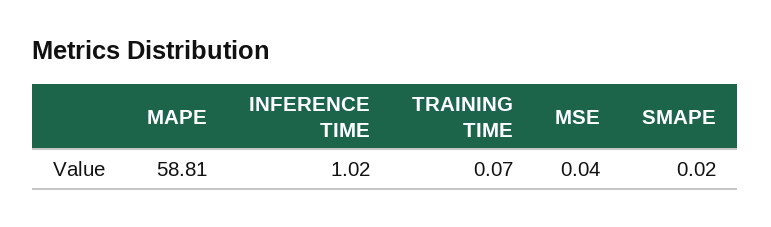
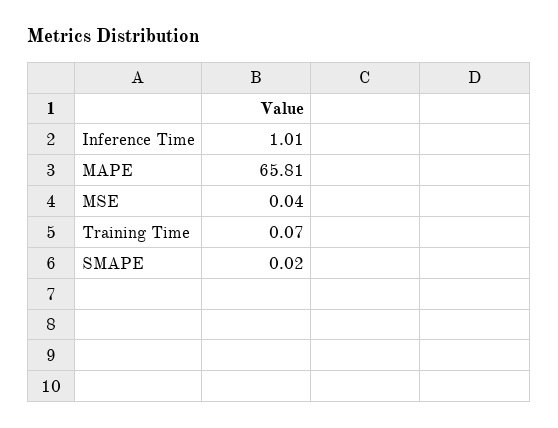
  {
-   "MAPE": 58.81,
+   "MAPE": 65.81,
-   "INFERENCE TIME": 1.02,
+   "INFERENCE TIME": 1.01,
    "TRAINING TIME": 0.07,
    "MSE": 0.04,
    "SMAPE": 0.02
  }

